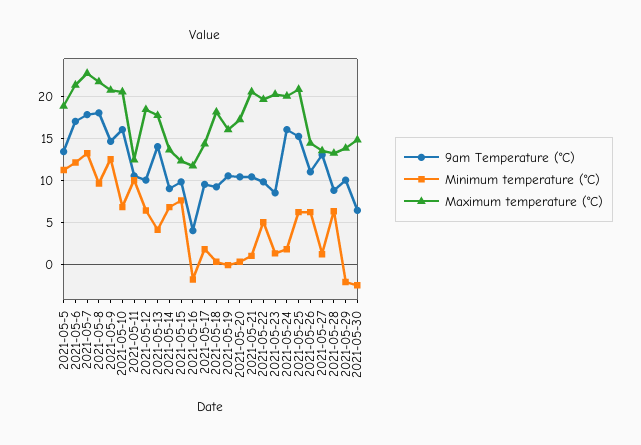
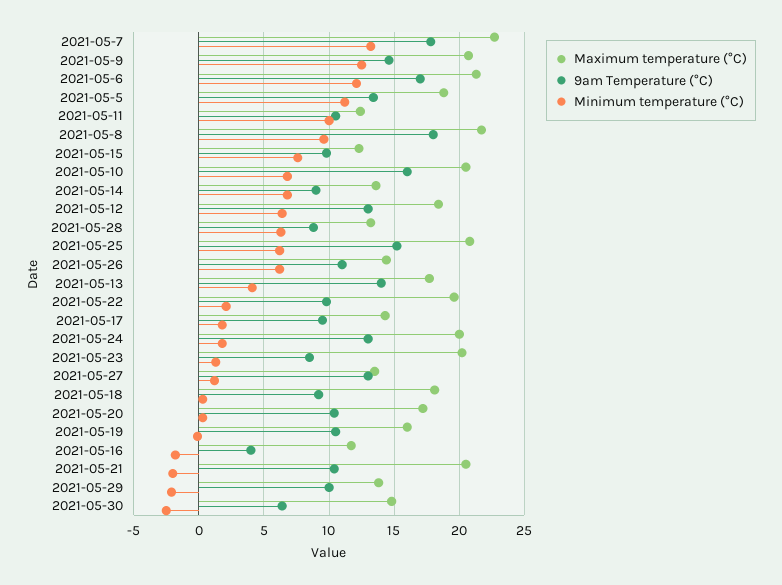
  {
    "9am Temperature (°C)": {
      "2021-05-5": 13.5,
      "2021-05-6": 17,
      "2021-05-7": 18,
      "2021-05-8": 18,
      "2021-05-9": 14.5,
      "2021-05-10": 16,
      "2021-05-11": 10.5,
-     "2021-05-12": 10,
+     "2021-05-12": 13,
      "2021-05-13": 14,
      "2021-05-14": 9,
      "2021-05-15": 10,
      "2021-05-16": 4,
      "2021-05-17": 9.5,
      "2021-05-18": 9,
      "2021-05-19": 10.5,
      "2021-05-20": 10.5,
      "2021-05-21": 10.5,
      "2021-05-22": 10,
      "2021-05-23": 8.5,
-     "2021-05-24": 16,
+     "2021-05-24": 13,
      "2021-05-25": 15,
      "2021-05-26": 11,
      "2021-05-27": 13,
      "2021-05-28": 9,
      "2021-05-29": 10,
      "2021-05-30": 6.5
    },
    "Minimum temperature (°C)": {
      "2021-05-5": 11,
      "2021-05-6": 12,
      "2021-05-7": 13,
      "2021-05-8": 9.5,
      "2021-05-9": 12.5,
      "2021-05-10": 7,
      "2021-05-11": 10,
      "2021-05-12": 6.5,
      "2021-05-13": 4,
      "2021-05-14": 7,
      "2021-05-15": 7.5,
      "2021-05-16": -2,
      "2021-05-17": 2,
      "2021-05-18": 0.5,
      "2021-05-19": 0,
      "2021-05-20": 0.5,
-     "2021-05-21": 1,
+     "2021-05-21": -2,
-     "2021-05-22": 5,
+     "2021-05-22": 2,
      "2021-05-23": 1.5,
      "2021-05-24": 2,
      "2021-05-25": 6,
      "2021-05-26": 6,
      "2021-05-27": 1,
      "2021-05-28": 6.5,
      "2021-05-29": -2,
      "2021-05-30": -2.5
    },
    "Maximum temperature (°C)": {
      "2021-05-5": 19,
      "2021-05-6": 21.5,
      "2021-05-7": 22.5,
      "2021-05-8": 21.5,
      "2021-05-9": 20.5,
      "2021-05-10": 20.5,
      "2021-05-11": 12.5,
      "2021-05-12": 18.5,
      "2021-05-13": 17.5,
      "2021-05-14": 13.5,
      "2021-05-15": 12.5,
      "2021-05-16": 11.5,
      "2021-05-17": 14.5,
      "2021-05-18": 18,
      "2021-05-19": 16,
      "2021-05-20": 17,
      "2021-05-21": 20.5,
      "2021-05-22": 19.5,
      "2021-05-23": 20,
      "2021-05-24": 20,
      "2021-05-25": 21,
      "2021-05-26": 14.5,
      "2021-05-27": 13.5,
      "2021-05-28": 13,
      "2021-05-29": 14,
      "2021-05-30": 15
    }
  }

